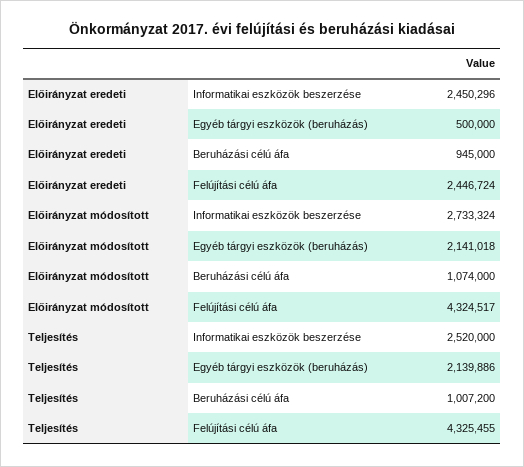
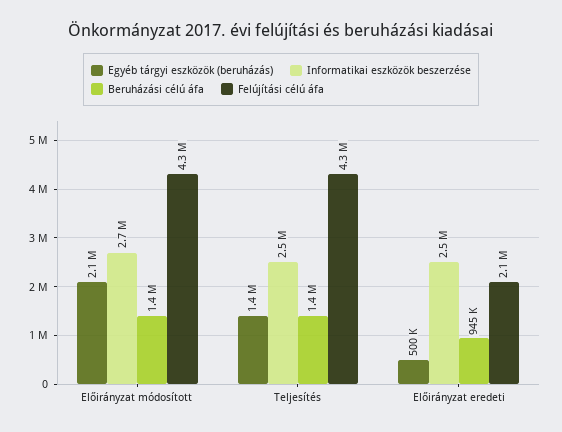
  {
    "Informatikai eszközök beszerzése": {
      "Előirányzat eredeti": 2450296,
      "Előirányzat módosított": 2733324,
      "Teljesítés": 2520000
    },
    "Egyéb tárgyi eszközök (beruházás)": {
      "Előirányzat eredeti": 500000,
      "Előirányzat módosított": 2141018,
-     "Teljesítés": 2139886
+     "Teljesítés": 1400000
    },
    "Beruházási célú áfa": {
      "Előirányzat eredeti": 945000,
-     "Előirányzat módosított": 1074000,
+     "Előirányzat módosított": 1400000,
-     "Teljesítés": 1007200
+     "Teljesítés": 1400000
    },
    "Felújítási célú áfa": {
-     "Előirányzat eredeti": 2446724,
+     "Előirányzat eredeti": 2100000,
      "Előirányzat módosított": 4324517,
      "Teljesítés": 4325455
    }
  }

